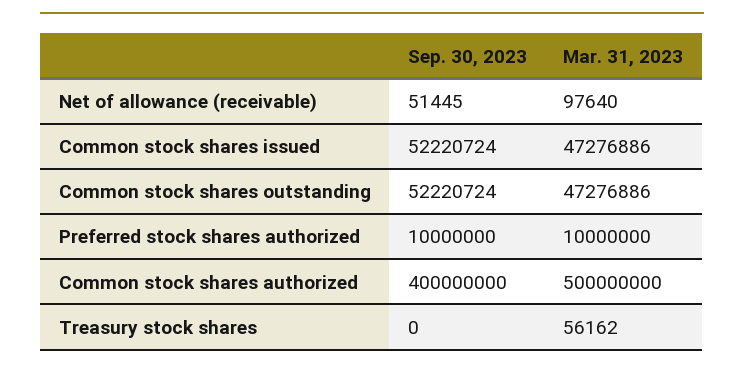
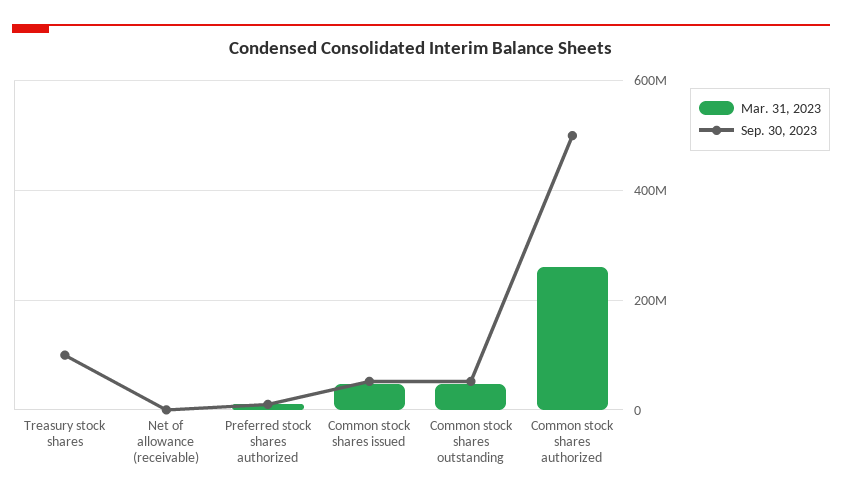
  {
    "Sep. 30, 2023": {
      "Net of allowance (receivable)": 51445,
      "Common stock shares issued": 52220724,
      "Common stock shares outstanding": 52220724,
      "Preferred stock shares authorized": 10000000,
-     "Common stock shares authorized": 400000000,
+     "Common stock shares authorized": 500000000,
-     "Treasury stock shares": 0
+     "Treasury stock shares": 100000000
    },
    "Mar. 31, 2023": {
      "Net of allowance (receivable)": 97640,
      "Common stock shares issued": 47276886,
      "Common stock shares outstanding": 47276886,
      "Preferred stock shares authorized": 10000000,
-     "Common stock shares authorized": 500000000,
+     "Common stock shares authorized": 260000000,
      "Treasury stock shares": 56162
    }
  }

